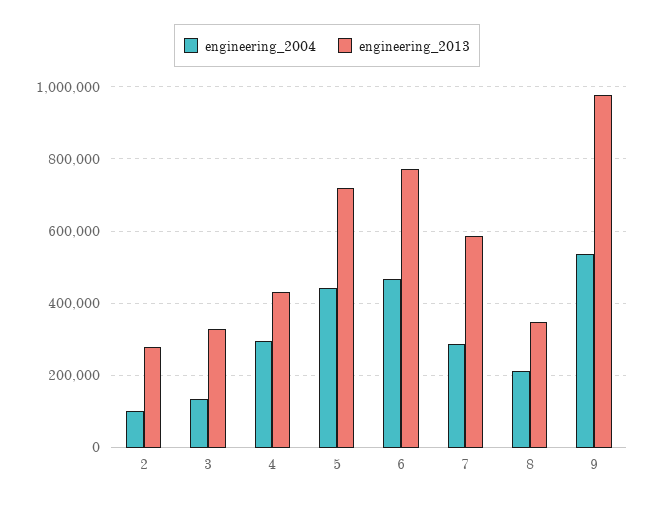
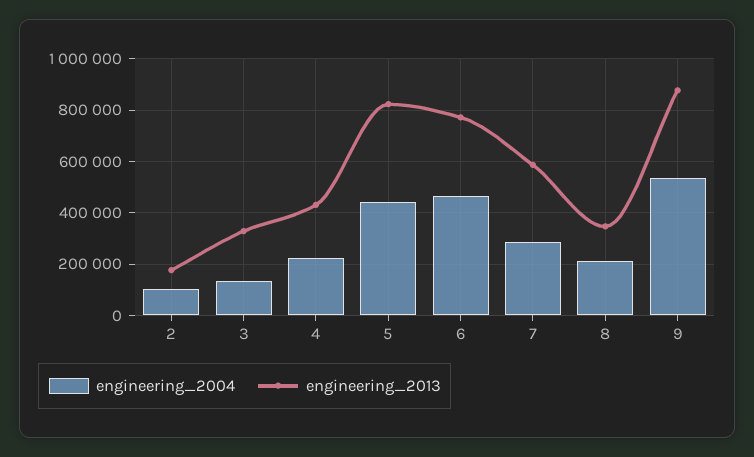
  {
    "engineering_2004": {
      "2": 100000,
      "3": 140000,
-     "4": 300000,
+     "4": 225000,
      "5": 440000,
      "6": 460000,
      "7": 280000,
      "8": 220000,
      "9": 540000
    },
    "engineering_2013": {
-     "2": 280000,
+     "2": 175000,
      "3": 320000,
      "4": 440000,
-     "5": 720000,
+     "5": 825000,
      "6": 780000,
      "7": 580000,
      "8": 340000,
-     "9": 980000
+     "9": 875000
    }
  }

